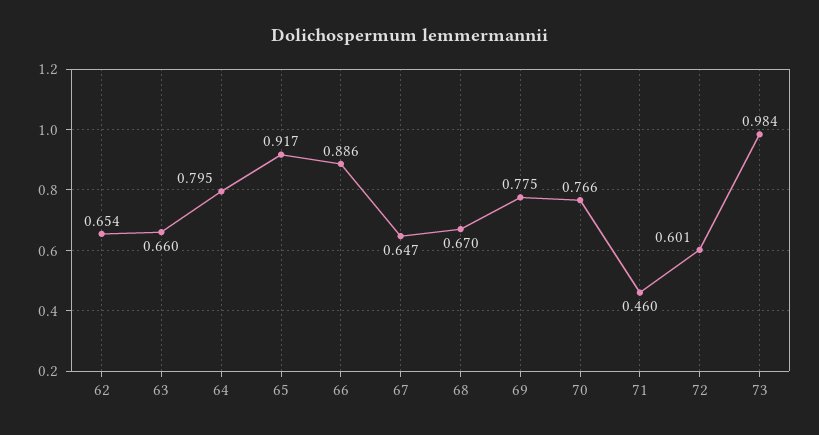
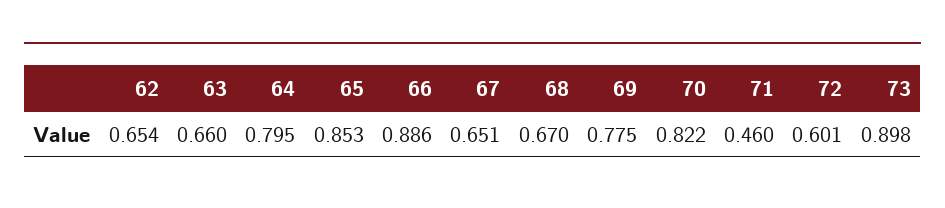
  {
    "62": 0.654,
    "63": 0.66,
    "64": 0.795,
-   "65": 0.917,
+   "65": 0.853,
    "66": 0.886,
-   "67": 0.647,
+   "67": 0.651,
    "68": 0.67,
    "69": 0.775,
-   "70": 0.766,
+   "70": 0.822,
    "71": 0.46,
    "72": 0.601,
-   "73": 0.984
+   "73": 0.898
  }

